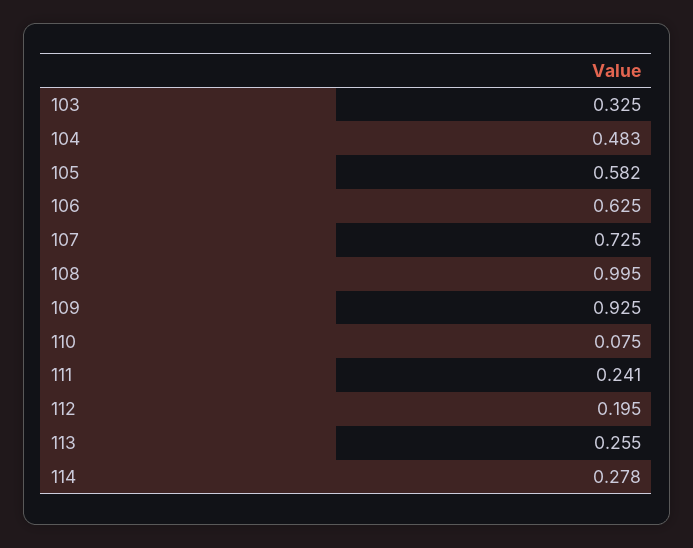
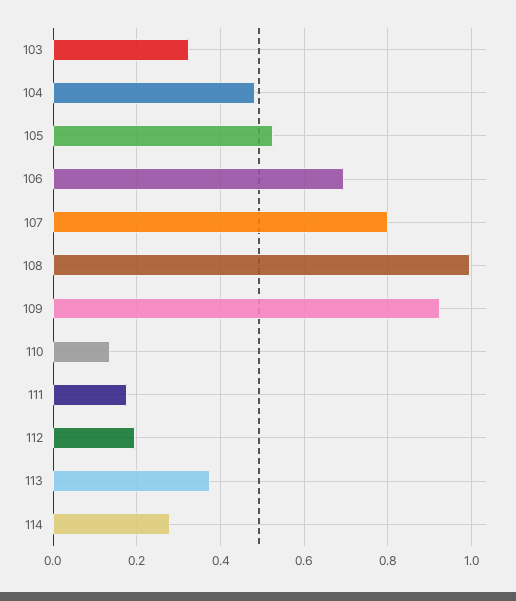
  {
    "103": 0.325,
    "104": 0.483,
-   "105": 0.582,
+   "105": 0.52,
-   "106": 0.625,
+   "106": 0.7,
-   "107": 0.725,
+   "107": 0.8,
    "108": 0.995,
    "109": 0.925,
-   "110": 0.075,
+   "110": 0.14,
-   "111": 0.241,
+   "111": 0.18,
    "112": 0.195,
-   "113": 0.255,
+   "113": 0.38,
    "114": 0.278
  }

